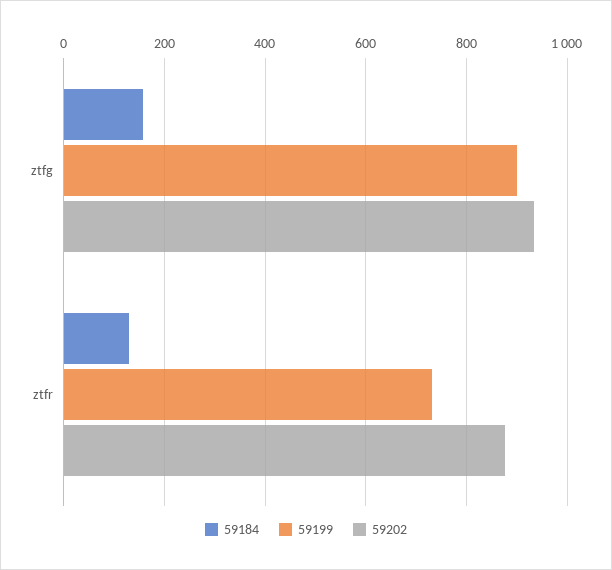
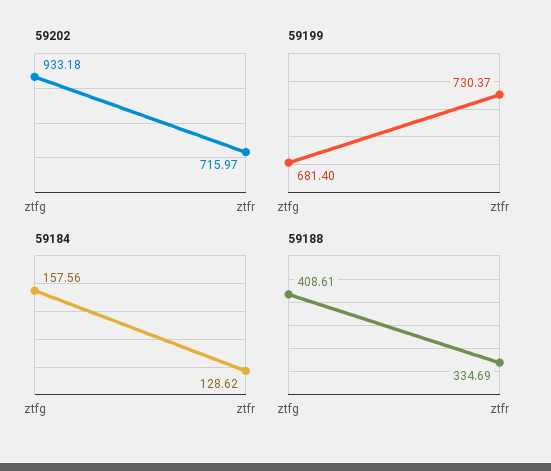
  {
    "59184": {
      "ztfg": 157.56,
      "ztfr": 128.62
    },
    "59199": {
-     "ztfg": 900,
+     "ztfg": 681.4,
      "ztfr": 730.37
    },
    "59202": {
      "ztfg": 933.18,
-     "ztfr": 880
+     "ztfr": 715.97
-   }
+   },
+   "59188": {
+     "ztfg": 408.61,
+     "ztfr": 334.69
+   }
  }

